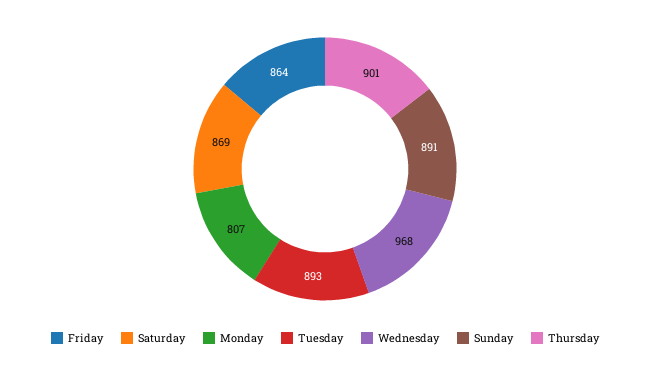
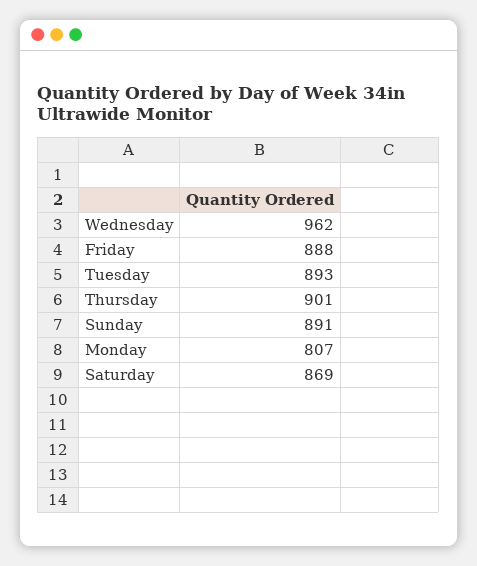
  {
-   "Friday": 864,
+   "Friday": 888,
    "Saturday": 869,
    "Monday": 807,
    "Tuesday": 893,
-   "Wednesday": 968,
+   "Wednesday": 962,
    "Sunday": 891,
    "Thursday": 901
  }

